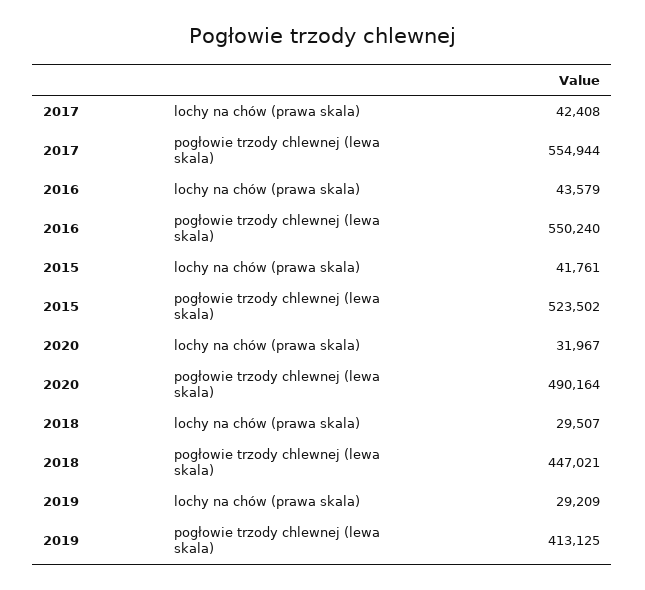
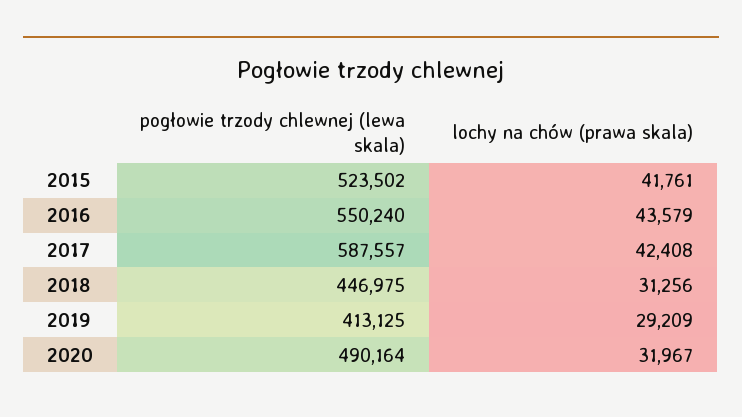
  {
    "2017": {
      "lochy na chów (prawa skala)": 42408,
-     "pogłowie trzody chlewnej (lewa skala)": 554944
+     "pogłowie trzody chlewnej (lewa skala)": 587557
    },
    "2016": {
      "lochy na chów (prawa skala)": 43579,
      "pogłowie trzody chlewnej (lewa skala)": 550240
    },
    "2015": {
      "lochy na chów (prawa skala)": 41761,
      "pogłowie trzody chlewnej (lewa skala)": 523502
    },
    "2020": {
      "lochy na chów (prawa skala)": 31967,
      "pogłowie trzody chlewnej (lewa skala)": 490164
    },
    "2018": {
-     "lochy na chów (prawa skala)": 29507,
+     "lochy na chów (prawa skala)": 31256,
-     "pogłowie trzody chlewnej (lewa skala)": 447021
+     "pogłowie trzody chlewnej (lewa skala)": 446975
    },
    "2019": {
      "lochy na chów (prawa skala)": 29209,
      "pogłowie trzody chlewnej (lewa skala)": 413125
    }
  }

